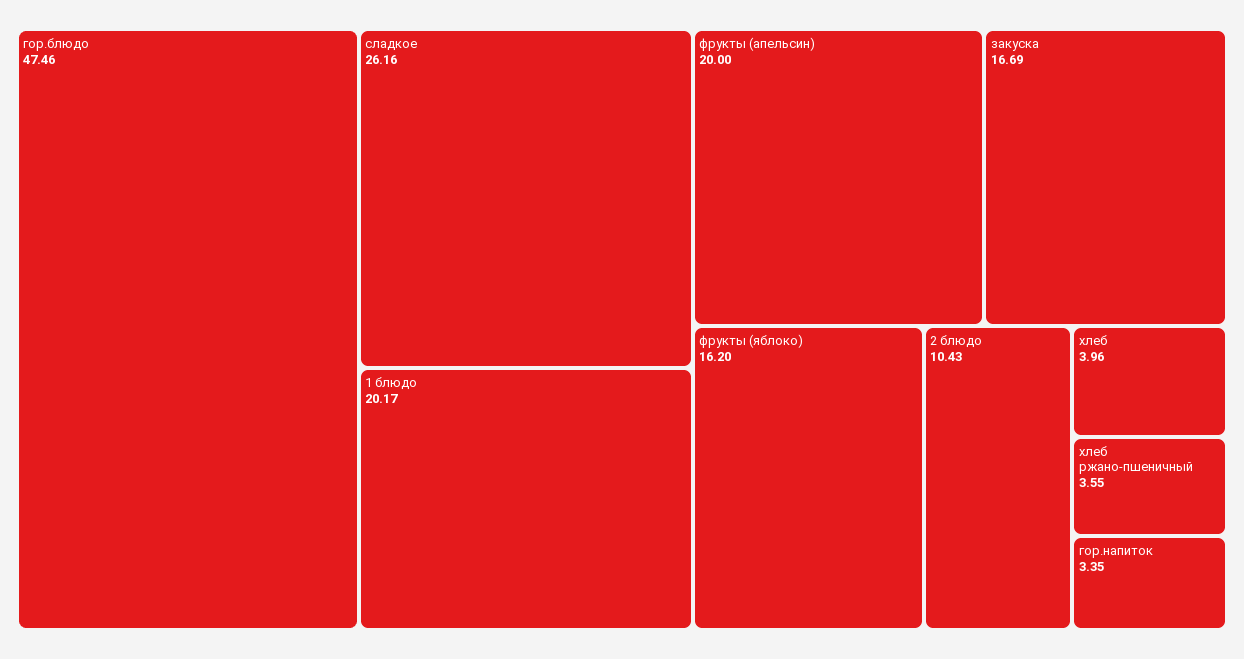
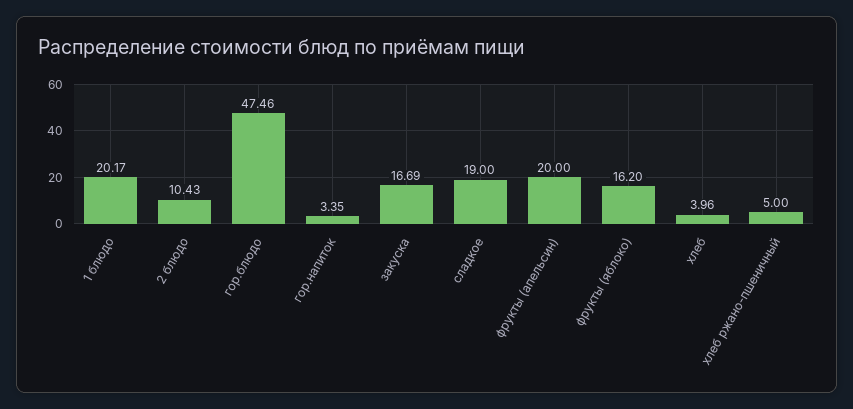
  {
    "гор.блюдо": 47.46,
-   "сладкое": 26.16,
+   "сладкое": 19,
    "1 блюдо": 20.17,
    "фрукты (апельсин)": 20,
    "закуска": 16.69,
    "фрукты (яблоко)": 16.2,
    "2 блюдо": 10.43,
    "хлеб": 3.96,
-   "хлеб ржано-пшеничный": 3.55,
+   "хлеб ржано-пшеничный": 5,
    "гор.напиток": 3.35
  }

